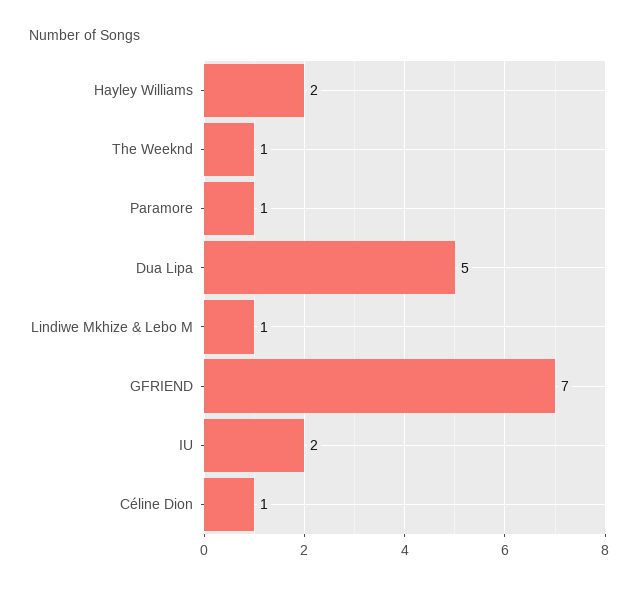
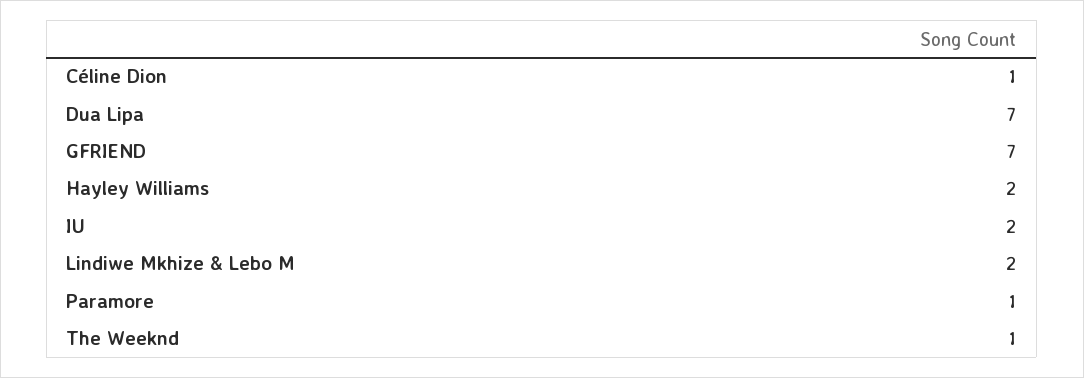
  {
    "Hayley Williams": 2,
    "The Weeknd": 1,
    "Paramore": 1,
-   "Dua Lipa": 5,
+   "Dua Lipa": 7,
-   "Lindiwe Mkhize & Lebo M": 1,
+   "Lindiwe Mkhize & Lebo M": 2,
    "GFRIEND": 7,
    "IU": 2,
    "Céline Dion": 1
  }

